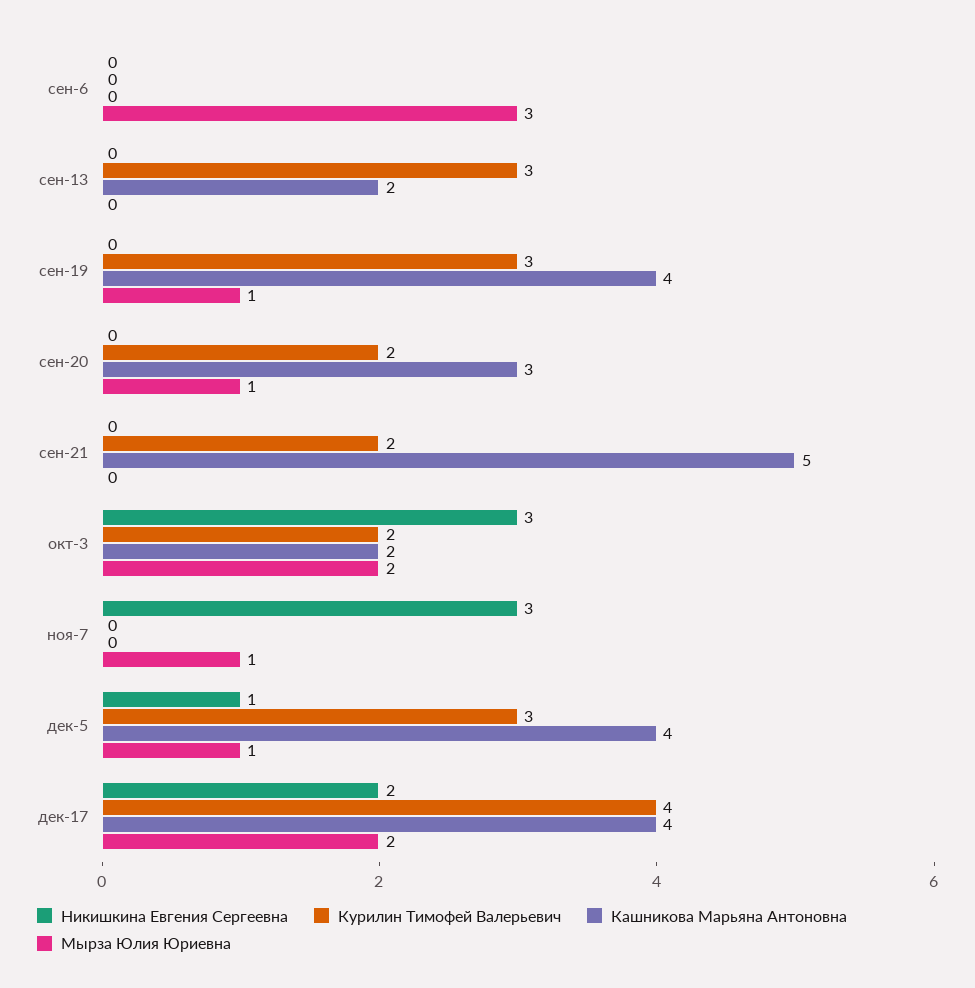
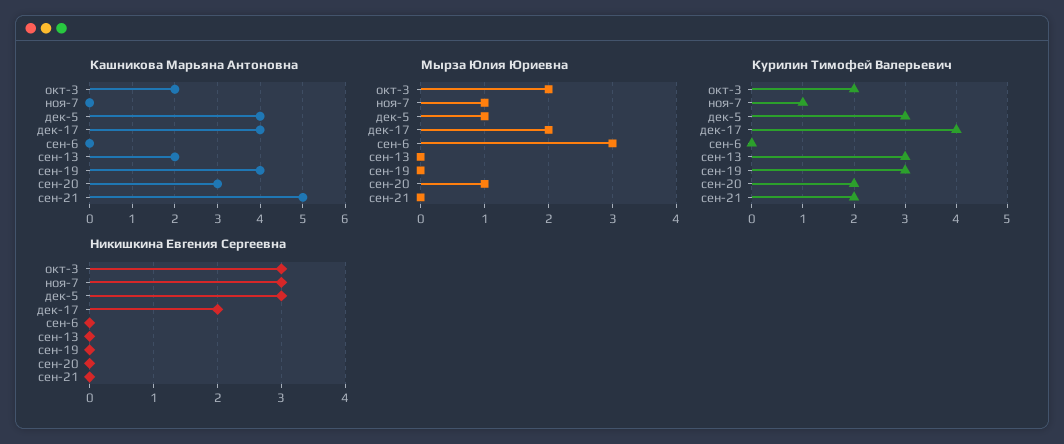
  {
    "Никишкина Евгения Сергеевна": {
      "сен-6": 0,
      "сен-13": 0,
      "сен-19": 0,
      "сен-20": 0,
      "сен-21": 0,
      "окт-3": 3,
      "ноя-7": 3,
-     "дек-5": 1,
+     "дек-5": 3,
      "дек-17": 2
    },
    "Курилин Тимофей Валерьевич": {
      "сен-6": 0,
      "сен-13": 3,
      "сен-19": 3,
      "сен-20": 2,
      "сен-21": 2,
      "окт-3": 2,
-     "ноя-7": 0,
+     "ноя-7": 1,
      "дек-5": 3,
      "дек-17": 4
    },
    "Кашникова Марьяна Антоновна": {
      "сен-6": 0,
      "сен-13": 2,
      "сен-19": 4,
      "сен-20": 3,
      "сен-21": 5,
      "окт-3": 2,
      "ноя-7": 0,
      "дек-5": 4,
      "дек-17": 4
    },
    "Мырза Юлия Юриевна": {
      "сен-6": 3,
      "сен-13": 0,
-     "сен-19": 1,
+     "сен-19": 0,
      "сен-20": 1,
      "сен-21": 0,
      "окт-3": 2,
      "ноя-7": 1,
      "дек-5": 1,
      "дек-17": 2
    }
  }

